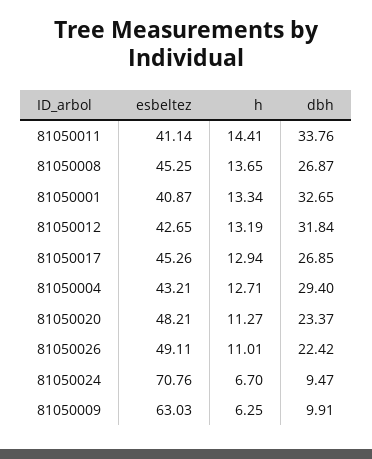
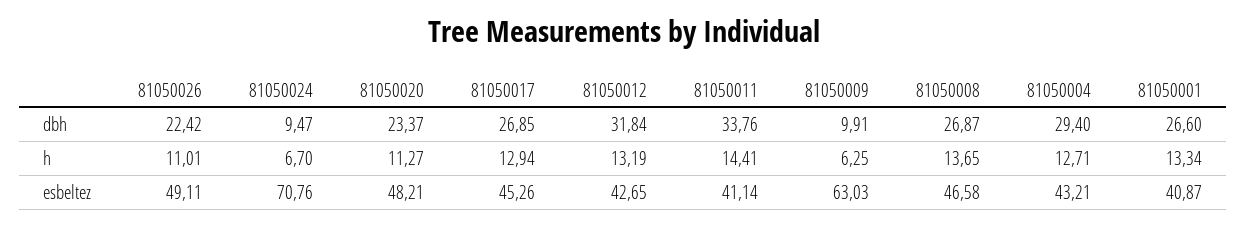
  {
    "esbeltez": {
      "81050011": 41.14,
-     "81050008": 45.25,
+     "81050008": 46.58,
      "81050001": 40.87,
      "81050012": 42.65,
      "81050017": 45.26,
      "81050004": 43.21,
      "81050020": 48.21,
      "81050026": 49.11,
      "81050024": 70.76,
      "81050009": 63.03
    },
    "h": {
      "81050011": 14.41,
      "81050008": 13.65,
      "81050001": 13.34,
      "81050012": 13.19,
      "81050017": 12.94,
      "81050004": 12.71,
      "81050020": 11.27,
      "81050026": 11.01,
      "81050024": 6.7,
      "81050009": 6.25
    },
    "dbh": {
      "81050011": 33.76,
      "81050008": 26.87,
-     "81050001": 32.65,
+     "81050001": 26.6,
      "81050012": 31.84,
      "81050017": 26.85,
      "81050004": 29.4,
      "81050020": 23.37,
      "81050026": 22.42,
      "81050024": 9.47,
      "81050009": 9.91
    }
  }

